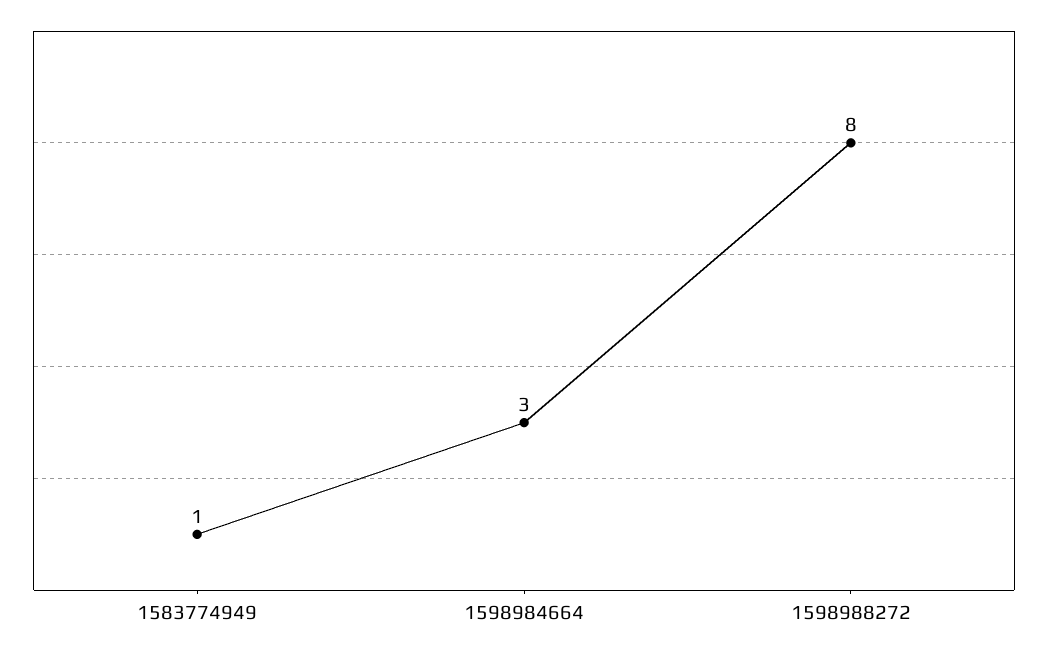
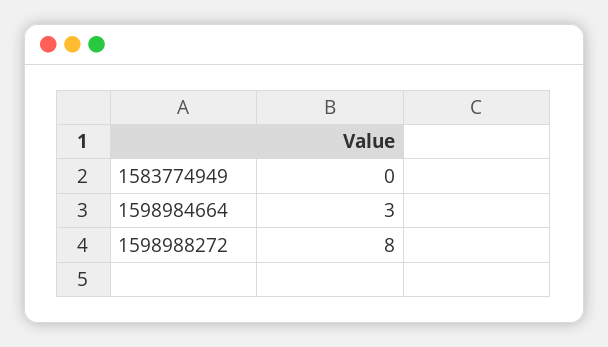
  {
-   "1583774949": 1,
+   "1583774949": 0,
    "1598984664": 3,
    "1598988272": 8
  }

